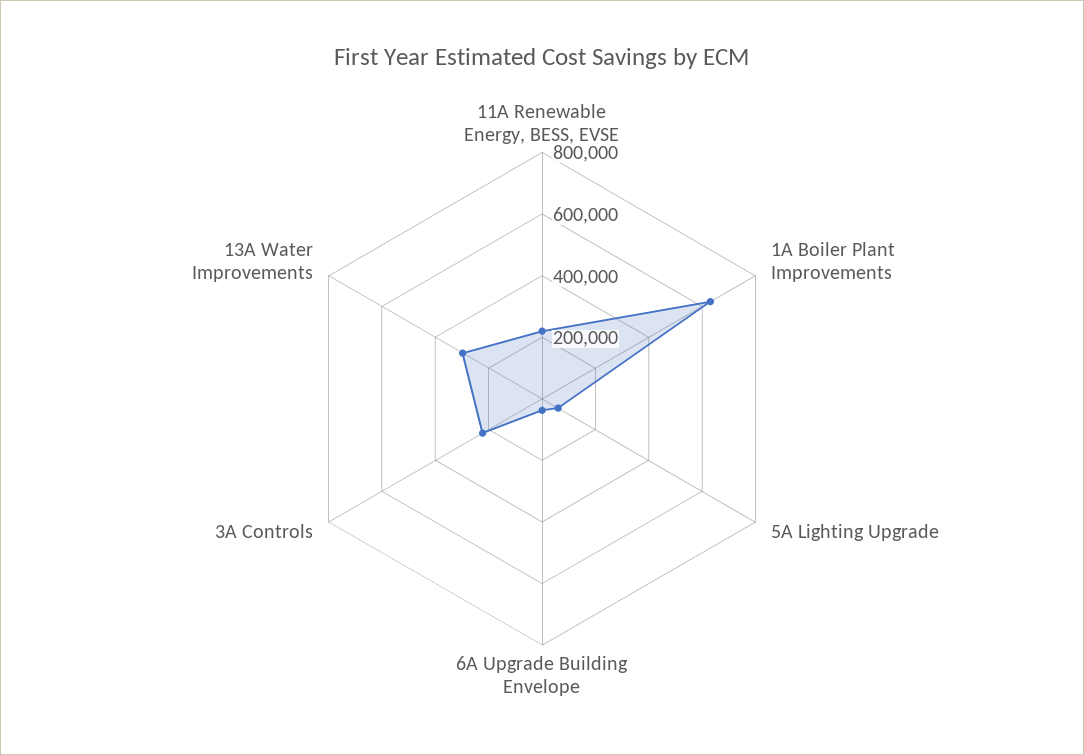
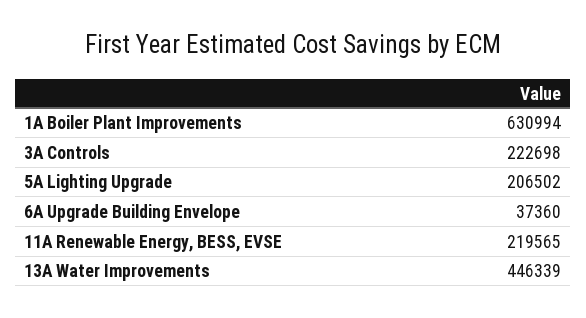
  {
    "11A Renewable Energy, BESS, EVSE": 219565,
    "1A Boiler Plant Improvements": 630994,
-   "5A Lighting Upgrade": 50000,
+   "5A Lighting Upgrade": 206502,
    "6A Upgrade Building Envelope": 37360,
    "3A Controls": 222698,
-   "13A Water Improvements": 300000
+   "13A Water Improvements": 446339
  }

